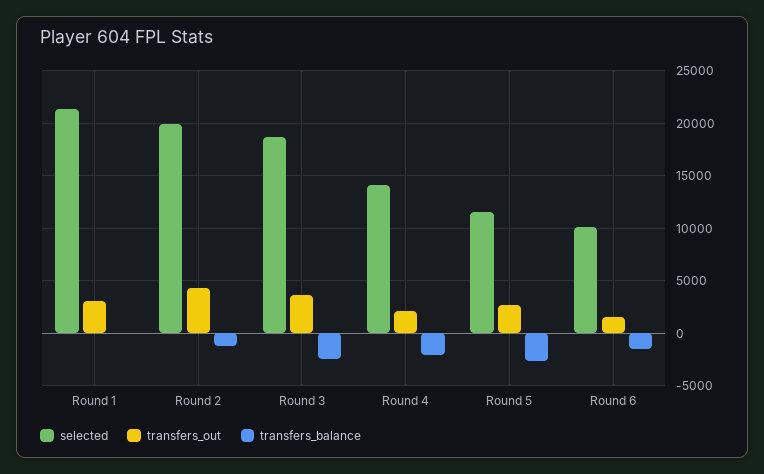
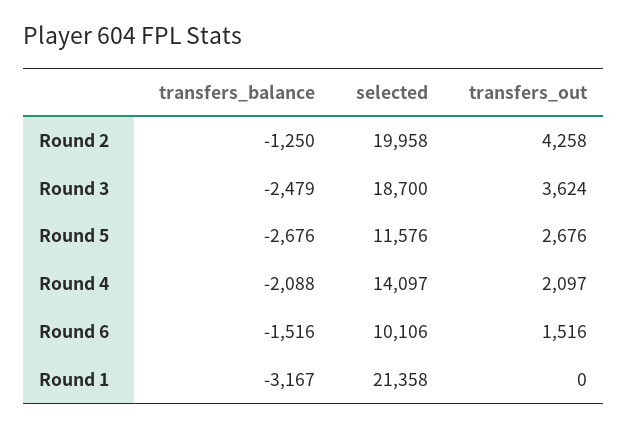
  {
    "selected": {
      "Round 1": 21358,
      "Round 2": 19958,
      "Round 3": 18700,
      "Round 4": 14097,
      "Round 5": 11576,
      "Round 6": 10106
    },
    "transfers_out": {
-     "Round 1": 3000,
+     "Round 1": 0,
      "Round 2": 4258,
      "Round 3": 3624,
      "Round 4": 2097,
      "Round 5": 2676,
      "Round 6": 1516
    },
    "transfers_balance": {
-     "Round 1": 0,
+     "Round 1": -3167,
      "Round 2": -1250,
      "Round 3": -2479,
      "Round 4": -2088,
      "Round 5": -2676,
      "Round 6": -1516
    }
  }

